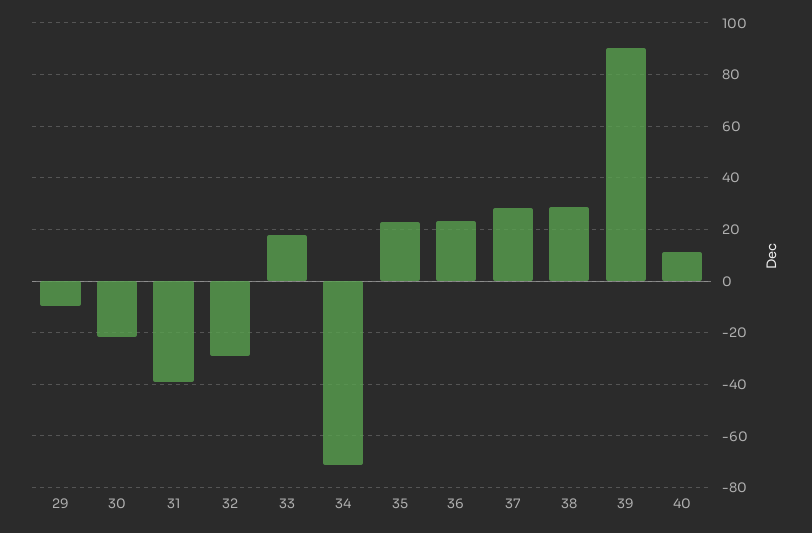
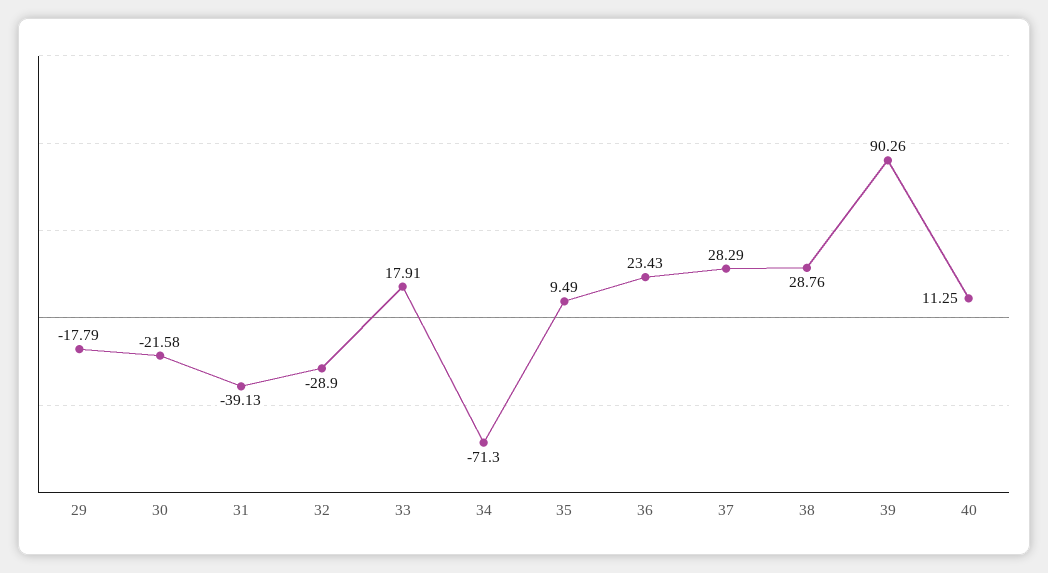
  {
-   "29": -10,
+   "29": -17.79,
    "30": -21.58,
    "31": -39.13,
    "32": -28.9,
    "33": 17.91,
    "34": -71.3,
-   "35": 22.5,
+   "35": 9.49,
    "36": 23.43,
    "37": 28.29,
    "38": 28.76,
    "39": 90.26,
    "40": 11.25
  }

